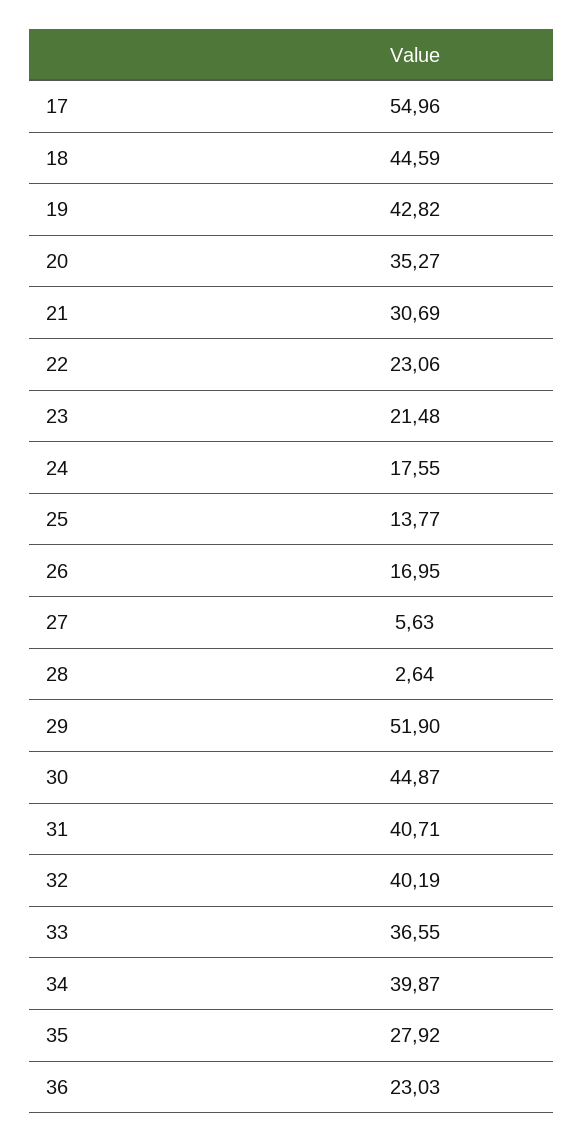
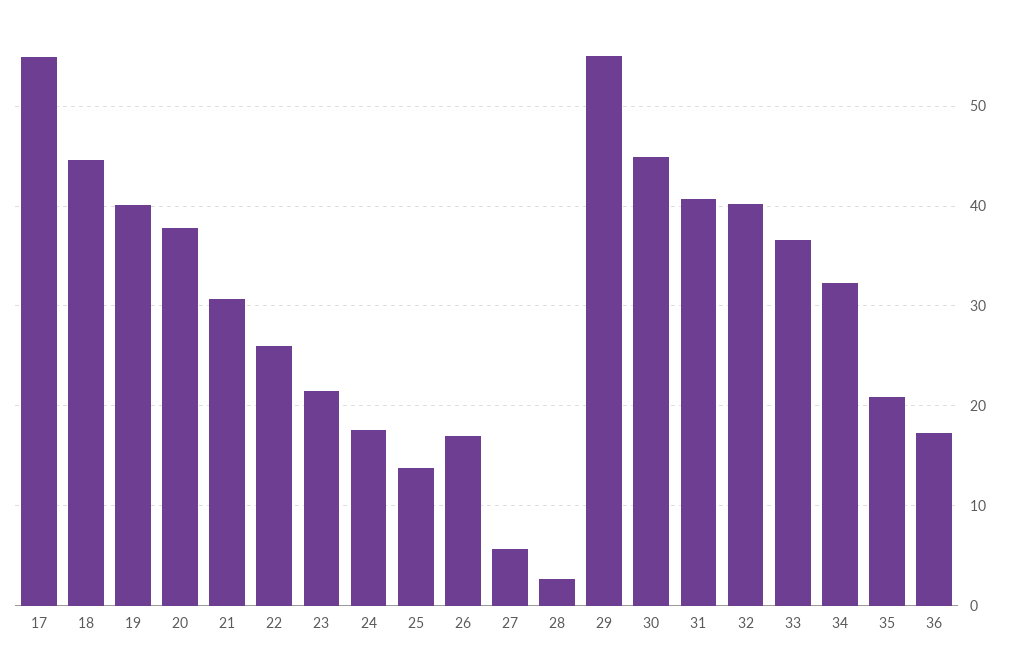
  {
    "17": 54.96,
    "18": 44.59,
-   "19": 42.82,
+   "19": 40,
-   "20": 35.27,
+   "20": 38,
    "21": 30.69,
-   "22": 23.06,
+   "22": 26,
    "23": 21.48,
    "24": 17.55,
    "25": 13.77,
    "26": 16.95,
    "27": 5.63,
    "28": 2.64,
-   "29": 51.9,
+   "29": 55,
    "30": 44.87,
    "31": 40.71,
    "32": 40.19,
    "33": 36.55,
-   "34": 39.87,
+   "34": 32,
-   "35": 27.92,
+   "35": 21,
-   "36": 23.03
+   "36": 17
  }

